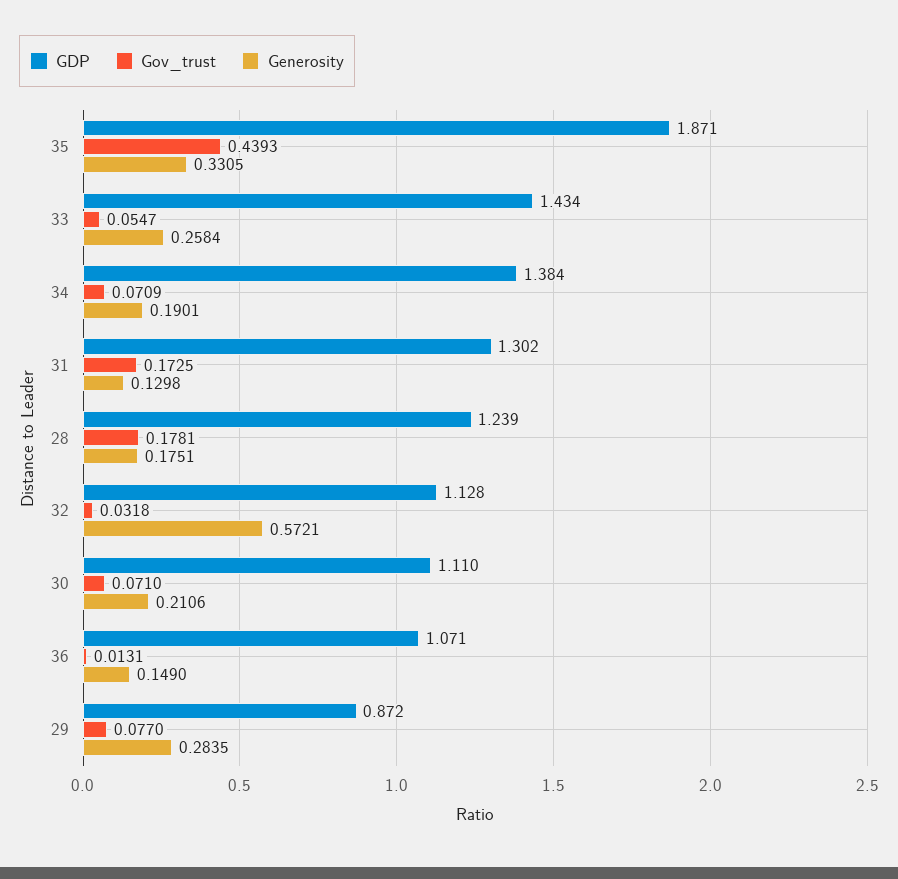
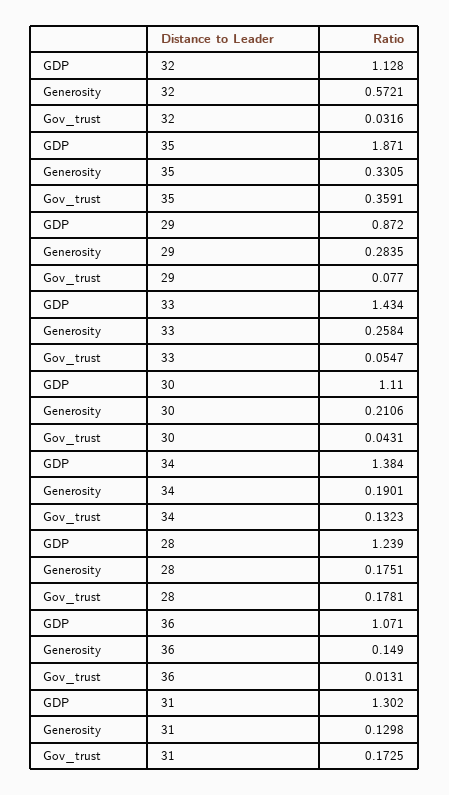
  {
    "GDP": {
      "35": 1.871,
      "33": 1.434,
      "34": 1.384,
      "31": 1.302,
      "28": 1.239,
      "32": 1.128,
      "30": 1.11,
      "36": 1.071,
      "29": 0.872
    },
    "Gov_trust": {
-     "35": 0.4393,
+     "35": 0.3591,
      "33": 0.0547,
-     "34": 0.0709,
+     "34": 0.1323,
      "31": 0.1725,
      "28": 0.1781,
-     "32": 0.0318,
+     "32": 0.0316,
-     "30": 0.071,
+     "30": 0.0431,
      "36": 0.0131,
      "29": 0.077
    },
    "Generosity": {
      "35": 0.3305,
      "33": 0.2584,
      "34": 0.1901,
      "31": 0.1298,
      "28": 0.1751,
      "32": 0.5721,
      "30": 0.2106,
      "36": 0.149,
      "29": 0.2835
    }
  }

